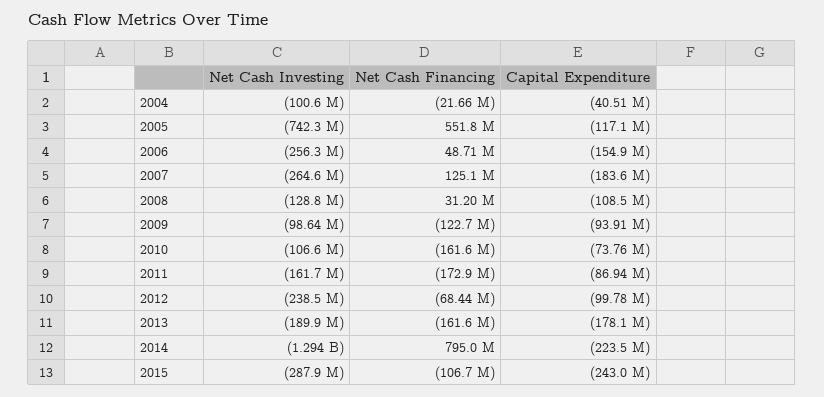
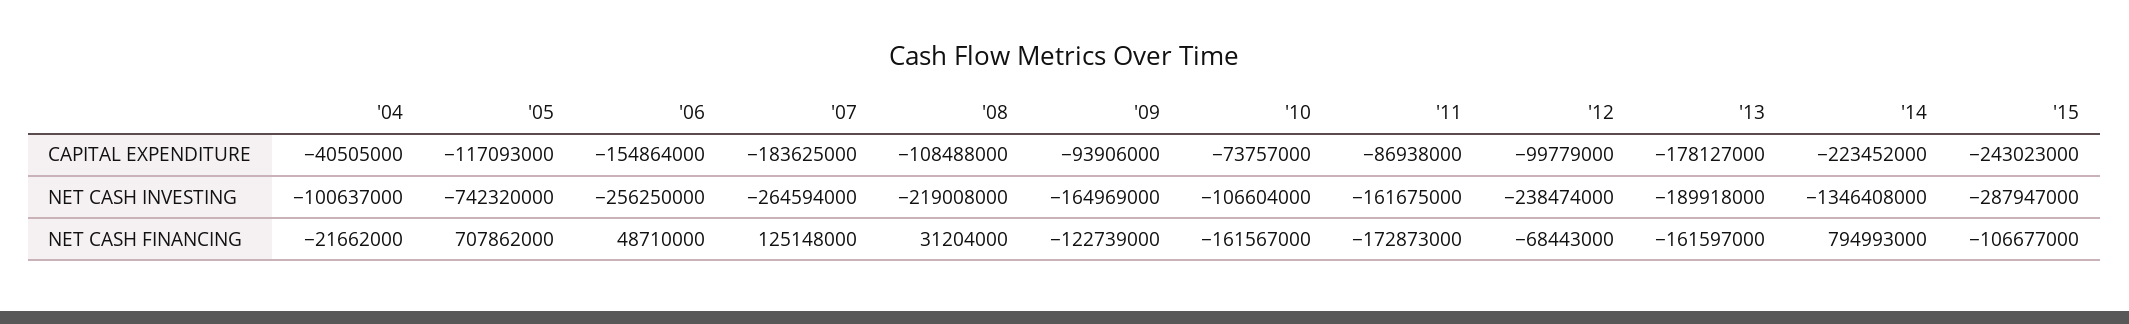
  {
    "Net Cash Investing": {
      "2004": -100637000,
      "2005": -742320000,
      "2006": -256250000,
      "2007": -264594000,
-     "2008": -128800000,
+     "2008": -219008000,
-     "2009": -98640000,
+     "2009": -164969000,
      "2010": -106604000,
      "2011": -161675000,
      "2012": -238474000,
      "2013": -189918000,
-     "2014": -1294000000,
+     "2014": -1346408000,
      "2015": -287947000
    },
    "Net Cash Financing": {
      "2004": -21662000,
-     "2005": 551800000,
+     "2005": 707862000,
      "2006": 48710000,
      "2007": 125148000,
      "2008": 31204000,
      "2009": -122739000,
      "2010": -161567000,
      "2011": -172873000,
      "2012": -68443000,
      "2013": -161597000,
      "2014": 794993000,
      "2015": -106677000
    },
    "Capital Expenditure": {
      "2004": -40505000,
      "2005": -117093000,
      "2006": -154864000,
      "2007": -183625000,
      "2008": -108488000,
      "2009": -93906000,
      "2010": -73757000,
      "2011": -86938000,
      "2012": -99779000,
      "2013": -178127000,
      "2014": -223452000,
      "2015": -243023000
    }
  }

